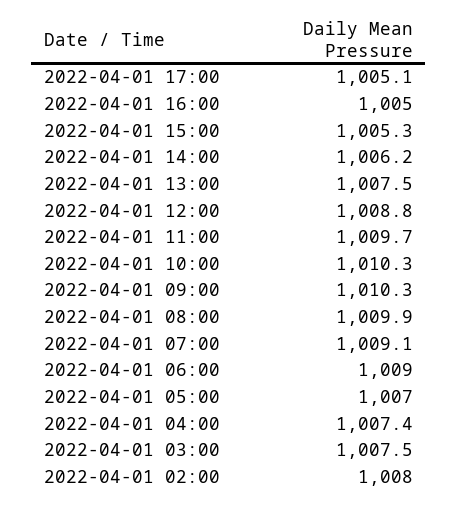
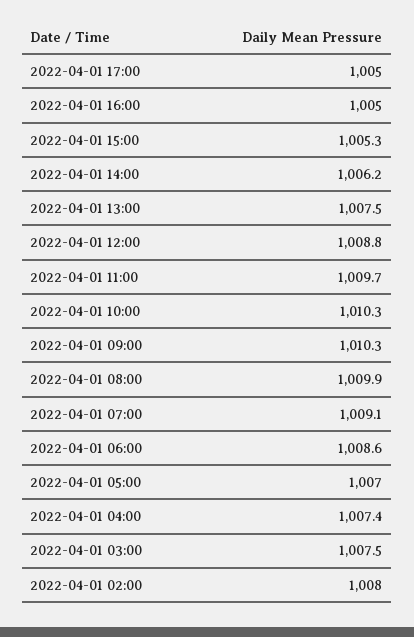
  {
-   "2022-04-01 17:00": 1005.1,
+   "2022-04-01 17:00": 1005,
    "2022-04-01 16:00": 1005,
    "2022-04-01 15:00": 1005.3,
    "2022-04-01 14:00": 1006.2,
    "2022-04-01 13:00": 1007.5,
    "2022-04-01 12:00": 1008.8,
    "2022-04-01 11:00": 1009.7,
    "2022-04-01 10:00": 1010.3,
    "2022-04-01 09:00": 1010.3,
    "2022-04-01 08:00": 1009.9,
    "2022-04-01 07:00": 1009.1,
-   "2022-04-01 06:00": 1009,
+   "2022-04-01 06:00": 1008.6,
    "2022-04-01 05:00": 1007,
    "2022-04-01 04:00": 1007.4,
    "2022-04-01 03:00": 1007.5,
    "2022-04-01 02:00": 1008
  }

